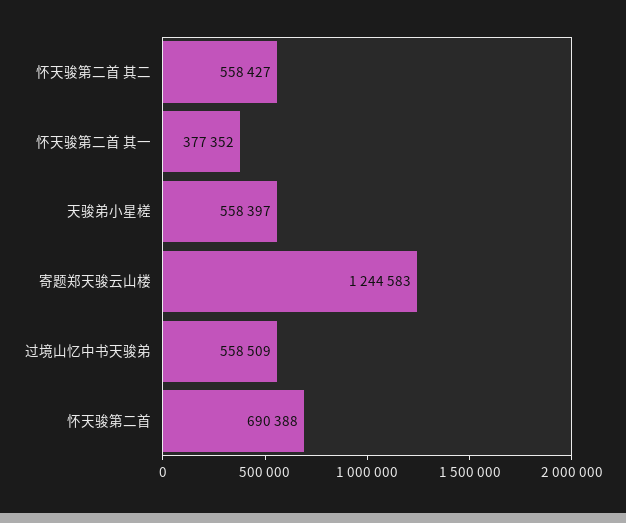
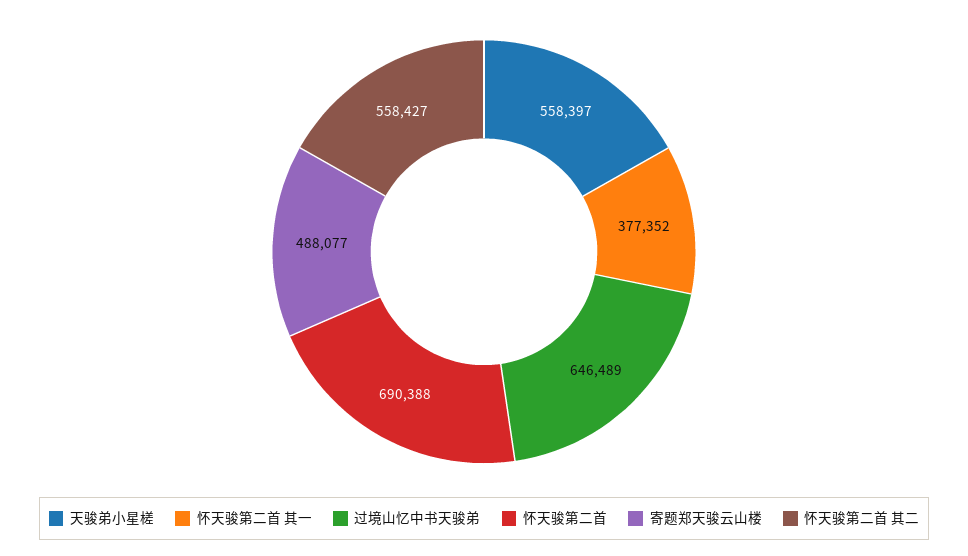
  {
    "怀天骏第二首 其二": 558427,
    "怀天骏第二首 其一": 377352,
    "天骏弟小星槎": 558397,
-   "寄题郑天骏云山楼": 1244583,
+   "寄题郑天骏云山楼": 488077,
-   "过境山忆中书天骏弟": 558509,
+   "过境山忆中书天骏弟": 646489,
    "怀天骏第二首": 690388
  }

